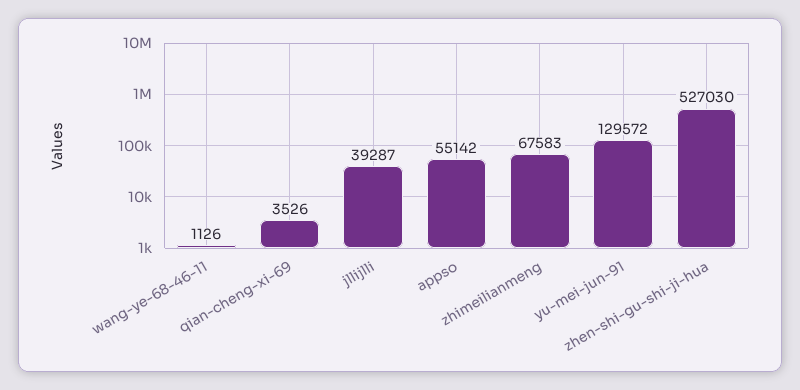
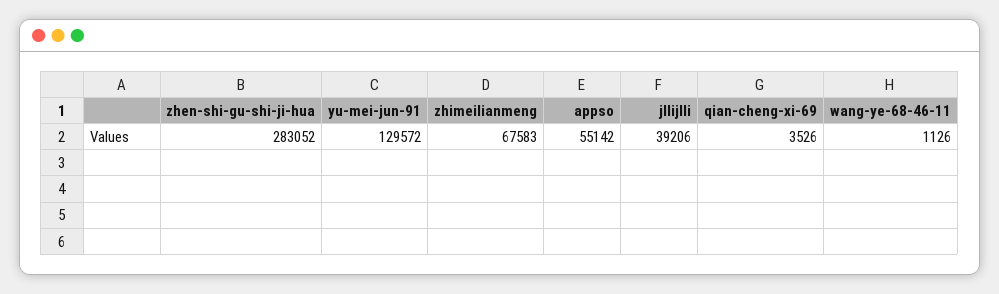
  {
    "wang-ye-68-46-11": 1126,
    "qian-cheng-xi-69": 3526,
-   "jllijlli": 39287,
+   "jllijlli": 39206,
    "appso": 55142,
    "zhimeilianmeng": 67583,
    "yu-mei-jun-91": 129572,
-   "zhen-shi-gu-shi-ji-hua": 527030
+   "zhen-shi-gu-shi-ji-hua": 283052
  }

